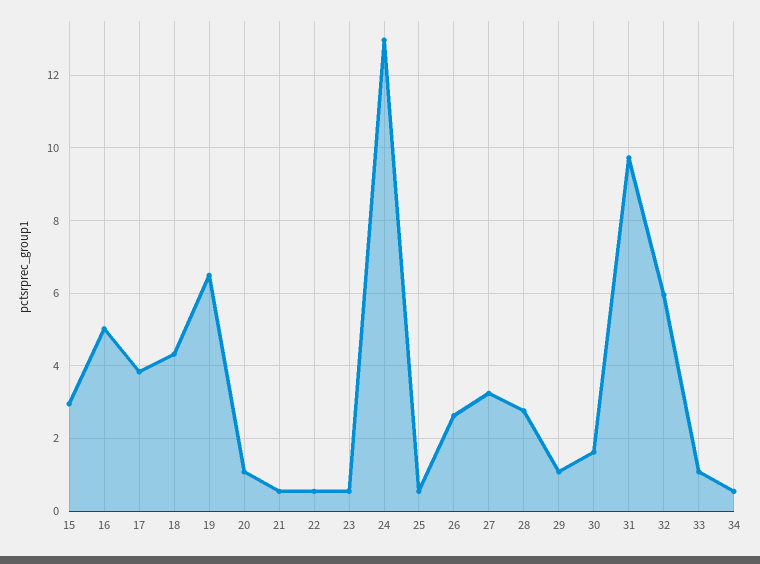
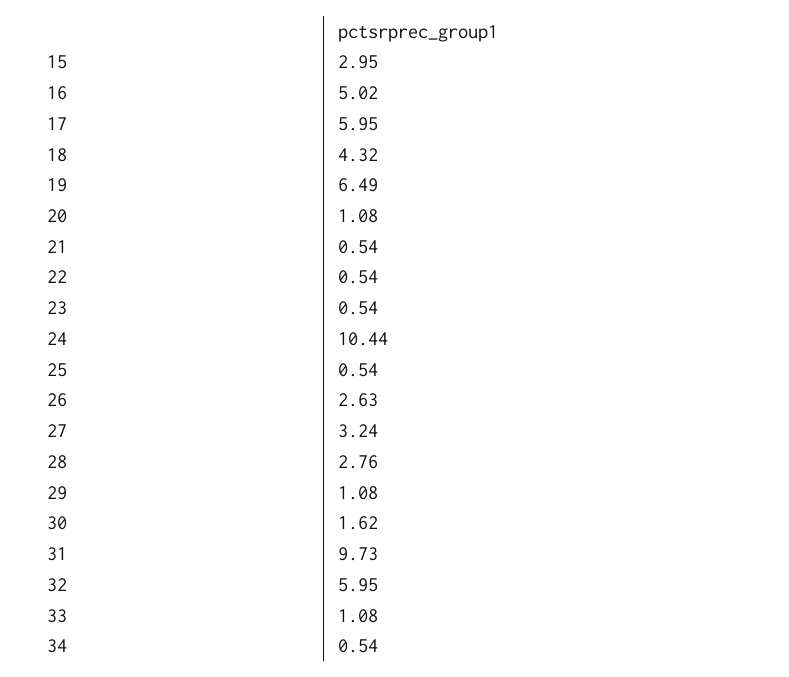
  {
    "15": 2.95,
    "16": 5.02,
-   "17": 3.8,
+   "17": 5.95,
    "18": 4.32,
    "19": 6.49,
    "20": 1.08,
    "21": 0.54,
    "22": 0.54,
    "23": 0.54,
-   "24": 13,
+   "24": 10.44,
    "25": 0.54,
    "26": 2.63,
    "27": 3.24,
    "28": 2.76,
    "29": 1.08,
    "30": 1.62,
    "31": 9.73,
    "32": 5.95,
    "33": 1.08,
    "34": 0.54
  }

